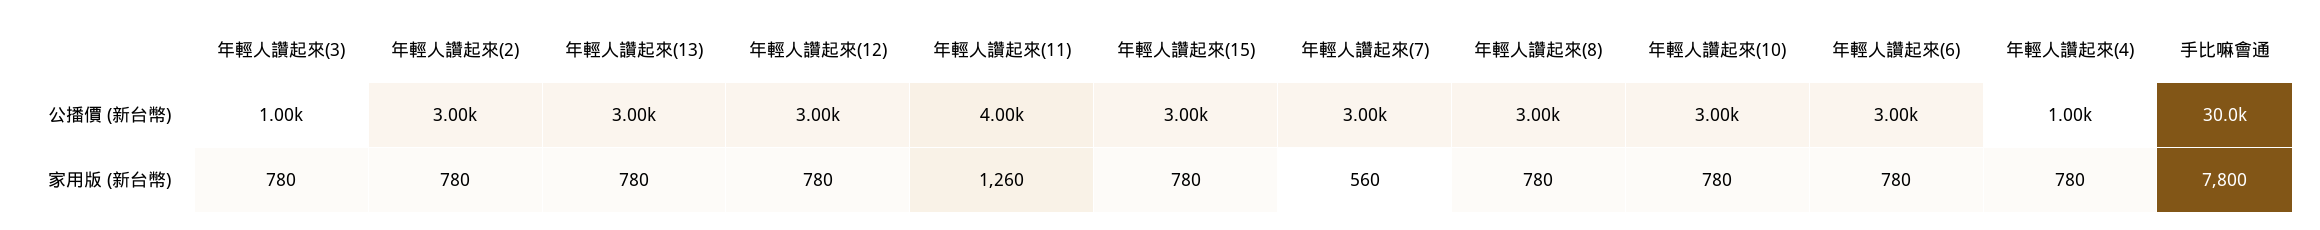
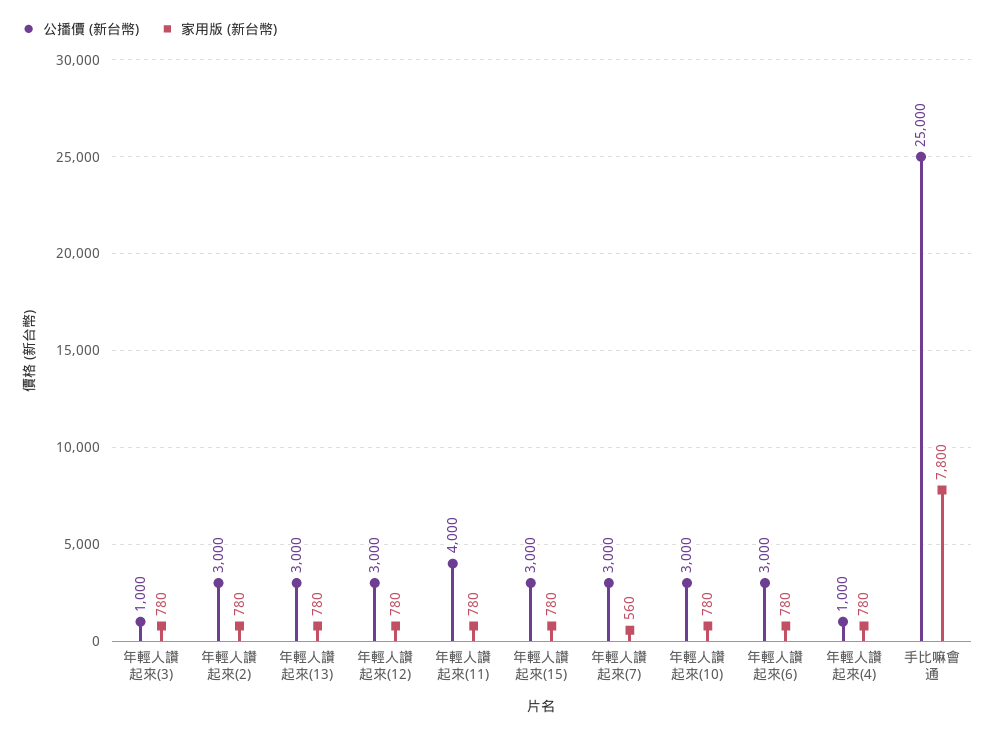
  {
    "公播價 (新台幣)": {
      "年輕人讚起來(3)": 1000,
      "年輕人讚起來(2)": 3000,
      "年輕人讚起來(13)": 3000,
      "年輕人讚起來(12)": 3000,
      "年輕人讚起來(11)": 4000,
      "年輕人讚起來(15)": 3000,
      "年輕人讚起來(7)": 3000,
-     "年輕人讚起來(8)": 3000,
      "年輕人讚起來(10)": 3000,
      "年輕人讚起來(6)": 3000,
      "年輕人讚起來(4)": 1000,
-     "手比嘛會通": 30000
+     "手比嘛會通": 25000
    },
    "家用版 (新台幣)": {
      "年輕人讚起來(3)": 780,
      "年輕人讚起來(2)": 780,
      "年輕人讚起來(13)": 780,
      "年輕人讚起來(12)": 780,
-     "年輕人讚起來(11)": 1260,
+     "年輕人讚起來(11)": 780,
      "年輕人讚起來(15)": 780,
      "年輕人讚起來(7)": 560,
-     "年輕人讚起來(8)": 780,
      "年輕人讚起來(10)": 780,
      "年輕人讚起來(6)": 780,
      "年輕人讚起來(4)": 780,
      "手比嘛會通": 7800
    }
  }

